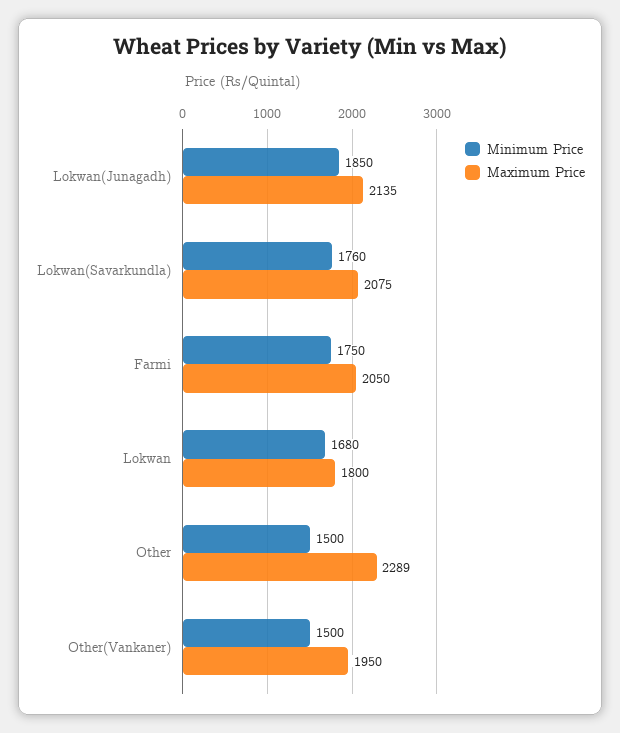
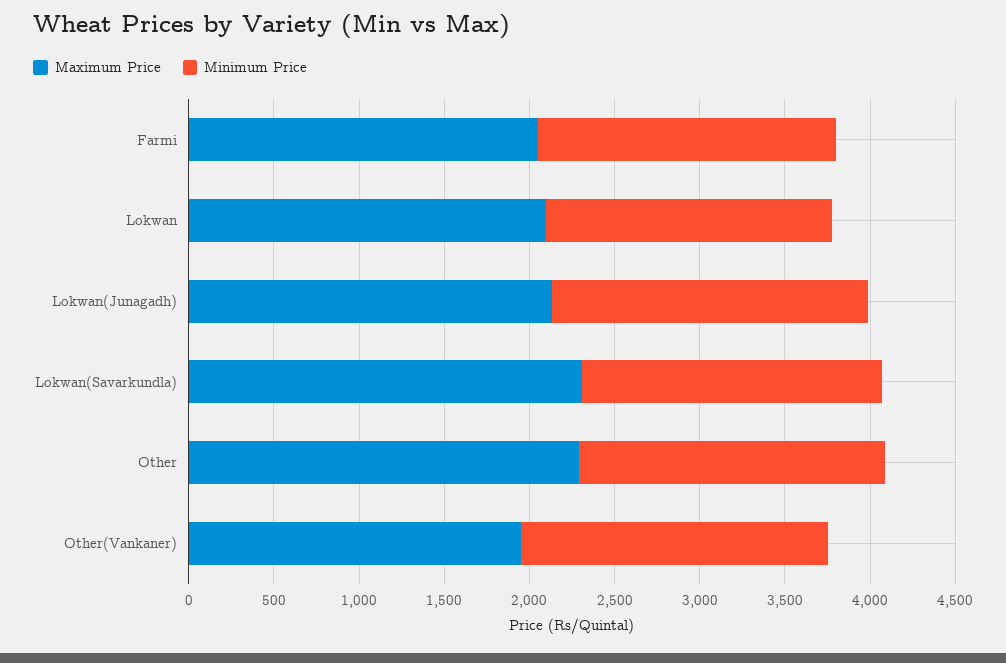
  {
    "Minimum Price": {
      "Lokwan(Junagadh)": 1850,
      "Lokwan(Savarkundla)": 1760,
      "Farmi": 1750,
      "Lokwan": 1680,
-     "Other": 1500,
+     "Other": 1800,
-     "Other(Vankaner)": 1500
+     "Other(Vankaner)": 1800
    },
    "Maximum Price": {
      "Lokwan(Junagadh)": 2135,
-     "Lokwan(Savarkundla)": 2075,
+     "Lokwan(Savarkundla)": 2300,
      "Farmi": 2050,
-     "Lokwan": 1800,
+     "Lokwan": 2100,
      "Other": 2289,
      "Other(Vankaner)": 1950
    }
  }

